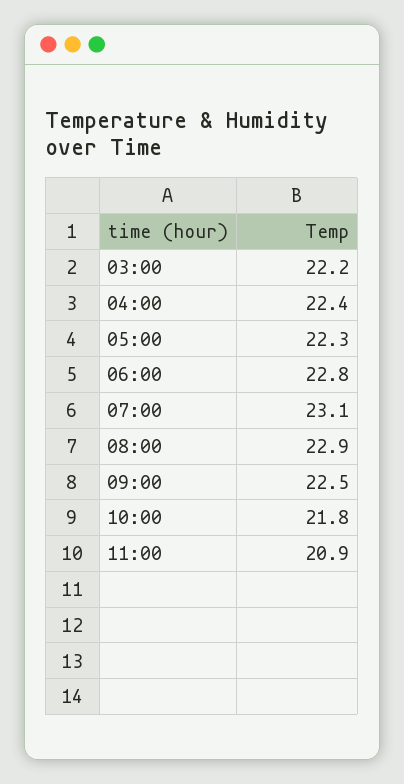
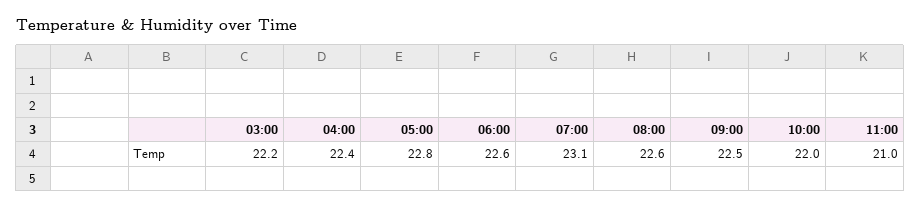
  {
    "03:00": 22.2,
    "04:00": 22.4,
-   "05:00": 22.3,
+   "05:00": 22.8,
-   "06:00": 22.8,
+   "06:00": 22.6,
    "07:00": 23.1,
-   "08:00": 22.9,
+   "08:00": 22.6,
    "09:00": 22.5,
-   "10:00": 21.8,
+   "10:00": 22,
-   "11:00": 20.9
+   "11:00": 21
  }

